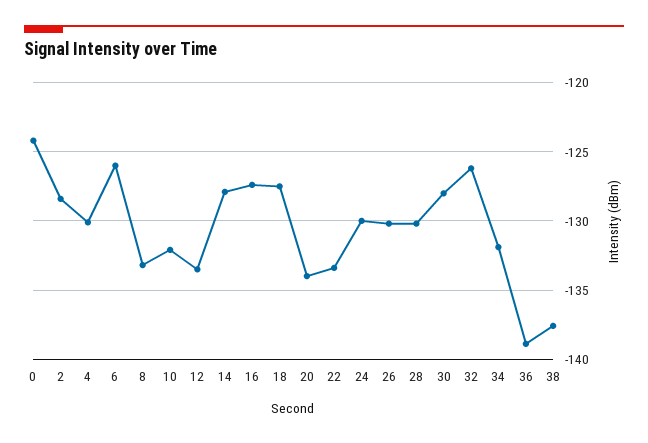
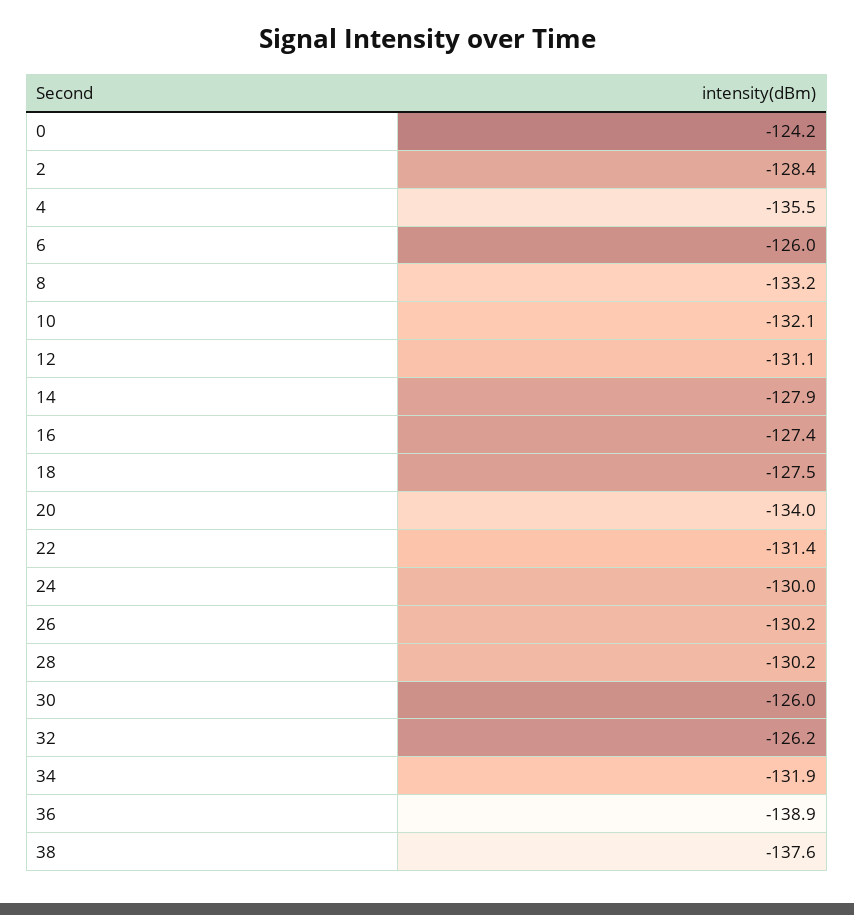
  {
    "0": -124.2,
    "2": -128.4,
-   "4": -130,
+   "4": -135.5,
    "6": -126,
    "8": -133.2,
    "10": -132.1,
-   "12": -133.5,
+   "12": -131.1,
    "14": -127.9,
    "16": -127.4,
    "18": -127.5,
    "20": -134,
-   "22": -133.5,
+   "22": -131.4,
    "24": -130,
    "26": -130.2,
    "28": -130.2,
-   "30": -128,
+   "30": -126,
    "32": -126.2,
    "34": -131.9,
    "36": -138.9,
    "38": -137.6
  }

